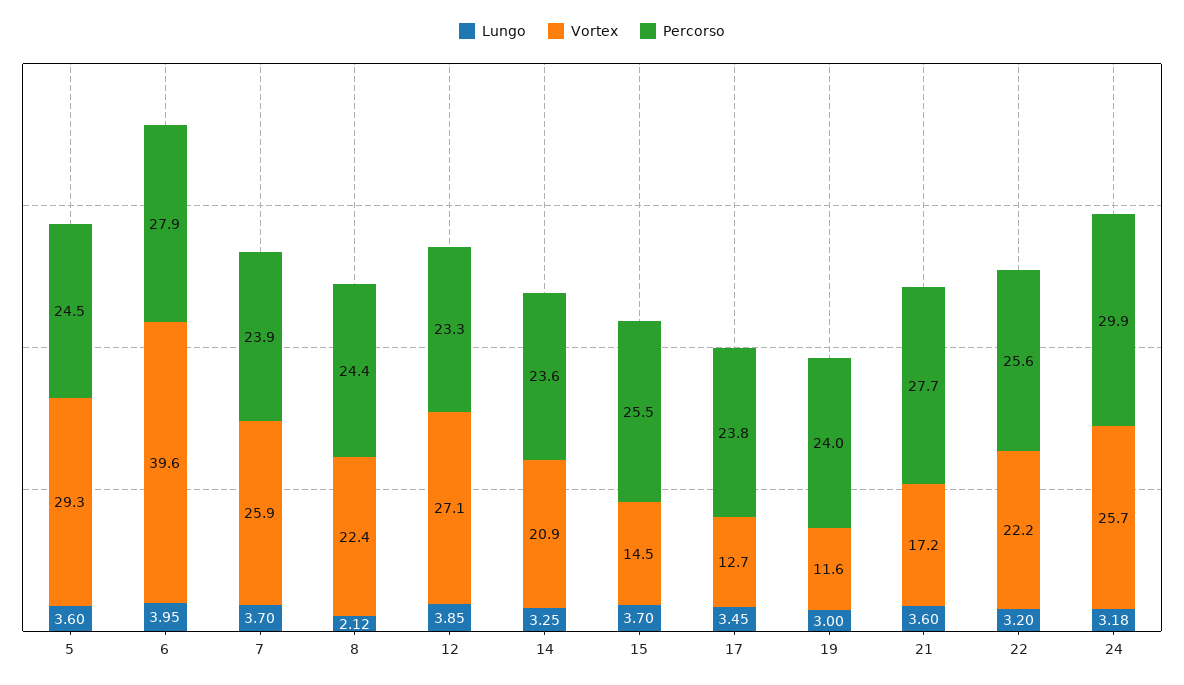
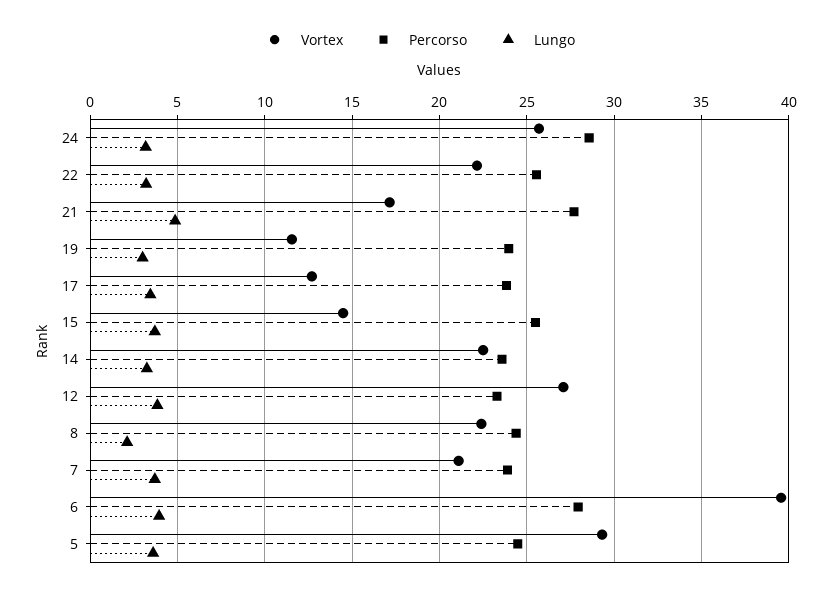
  {
    "Lungo": {
      "5": 3.6,
      "6": 3.95,
      "7": 3.7,
      "8": 2.12,
      "12": 3.85,
      "14": 3.25,
      "15": 3.7,
      "17": 3.45,
      "19": 3,
-     "21": 3.6,
+     "21": 5,
      "22": 3.2,
      "24": 3.18
    },
    "Vortex": {
      "5": 29.3,
      "6": 39.6,
-     "7": 25.9,
+     "7": 21,
      "8": 22.4,
      "12": 27.1,
-     "14": 20.9,
+     "14": 22.5,
      "15": 14.5,
      "17": 12.7,
      "19": 11.6,
      "21": 17.2,
      "22": 22.2,
      "24": 25.7
    },
    "Percorso": {
      "5": 24.5,
      "6": 27.9,
      "7": 23.9,
      "8": 24.4,
      "12": 23.3,
      "14": 23.6,
      "15": 25.5,
      "17": 23.8,
      "19": 24,
      "21": 27.7,
      "22": 25.6,
-     "24": 29.9
+     "24": 28.5
    }
  }

